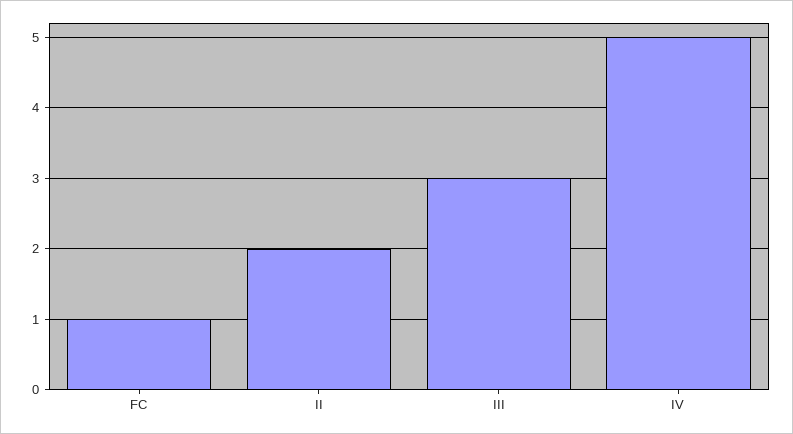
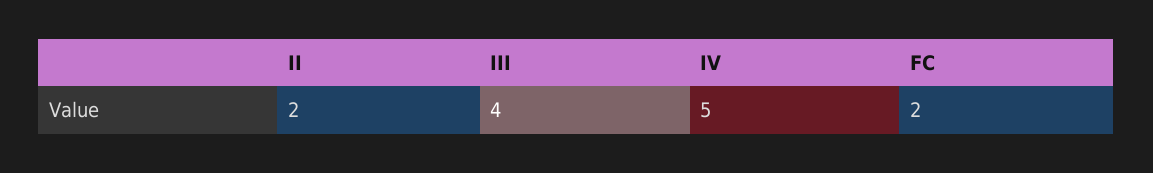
  {
-   "FC": 1,
+   "FC": 2,
    "II": 2,
-   "III": 3,
+   "III": 4,
    "IV": 5
  }

